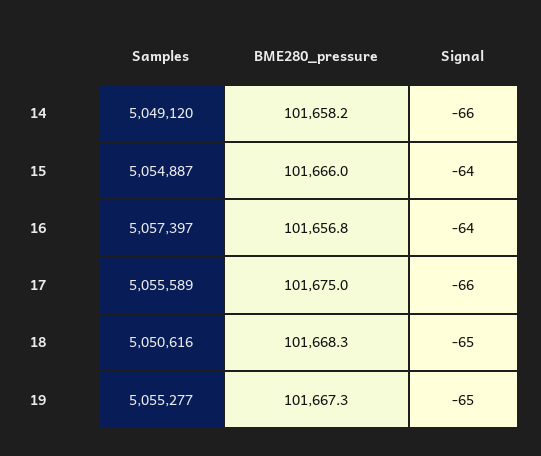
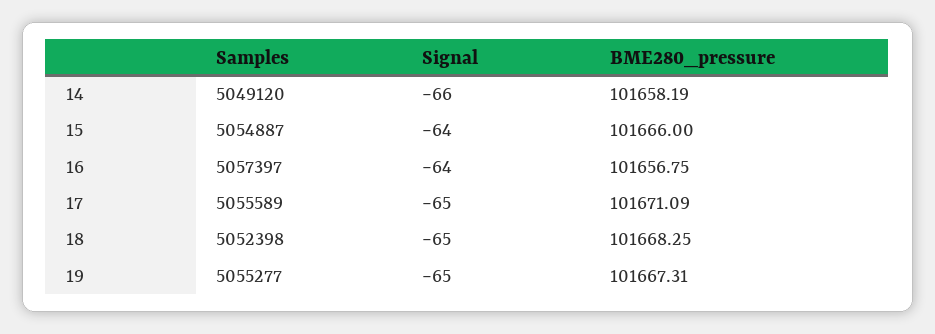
  {
    "Samples": {
      "14": 5049120,
      "15": 5054887,
      "16": 5057397,
      "17": 5055589,
-     "18": 5050616,
+     "18": 5052398,
      "19": 5055277
    },
    "BME280_pressure": {
      "14": 101658.19,
      "15": 101666,
      "16": 101656.75,
-     "17": 101675,
+     "17": 101671.09,
      "18": 101668.25,
      "19": 101667.31
    },
    "Signal": {
      "14": -66,
      "15": -64,
      "16": -64,
-     "17": -66,
+     "17": -65,
      "18": -65,
      "19": -65
    }
  }

